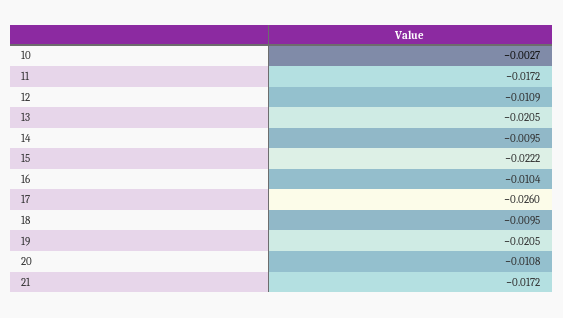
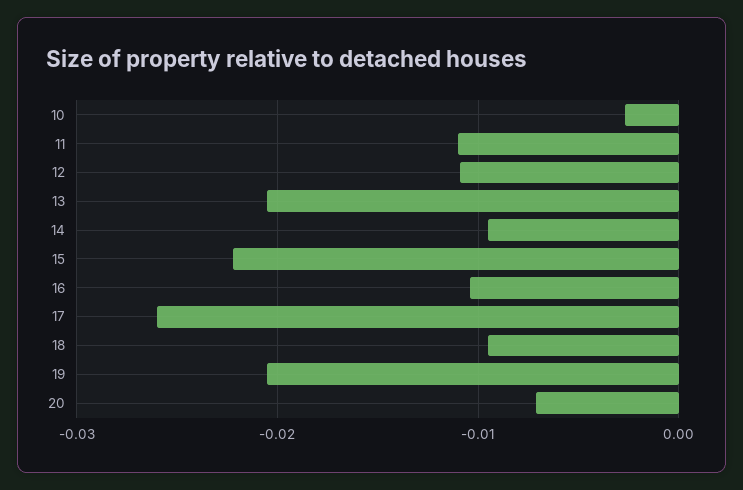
  {
    "10": -0.0027,
-   "11": -0.0172,
+   "11": -0.011,
    "12": -0.0109,
    "13": -0.0205,
    "14": -0.0095,
    "15": -0.0222,
    "16": -0.0104,
    "17": -0.026,
    "18": -0.0095,
    "19": -0.0205,
-   "20": -0.0108,
+   "20": -0.007
-   "21": -0.0172
  }

